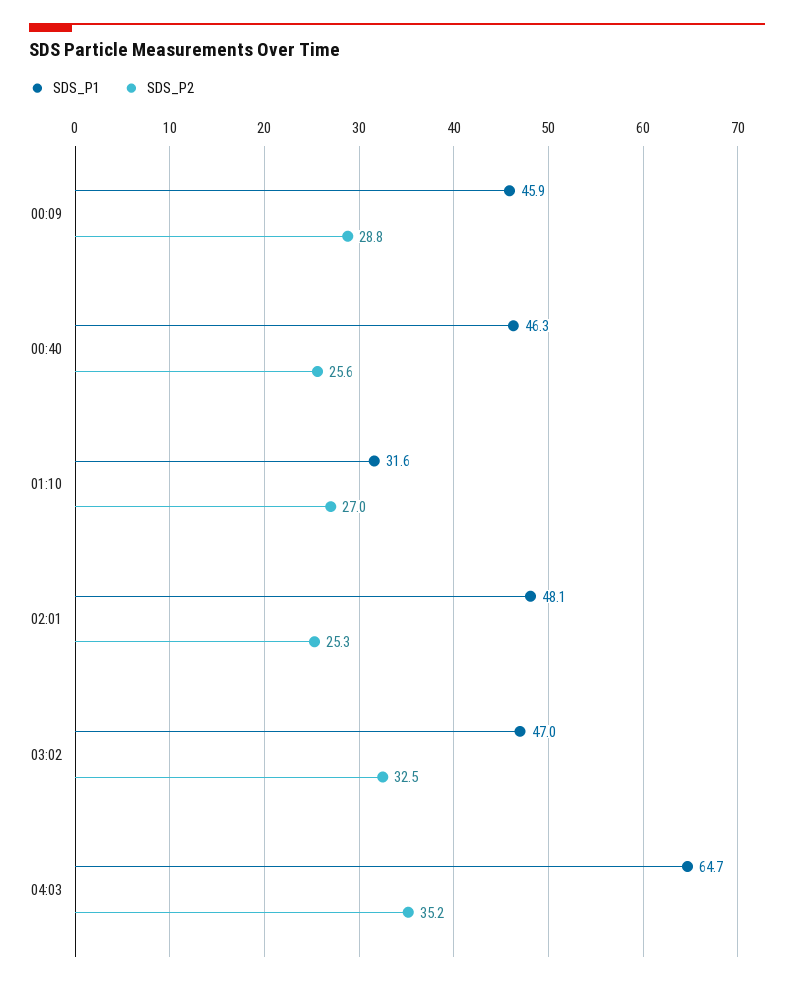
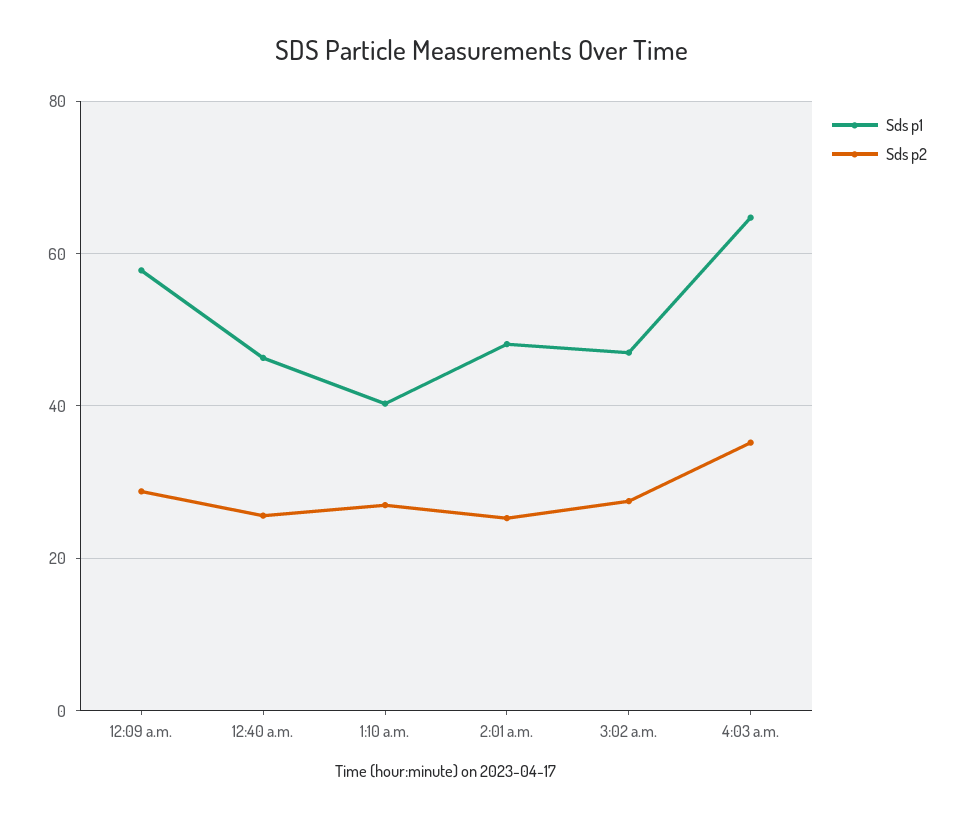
  {
    "SDS_P1": {
-     "00:09": 45.9,
+     "00:09": 58,
      "00:40": 46.3,
-     "01:10": 31.6,
+     "01:10": 40,
      "02:01": 48.1,
      "03:02": 47,
      "04:03": 64.7
    },
    "SDS_P2": {
      "00:09": 28.8,
      "00:40": 25.6,
      "01:10": 27,
      "02:01": 25.3,
-     "03:02": 32.5,
+     "03:02": 28,
      "04:03": 35.2
    }
  }

